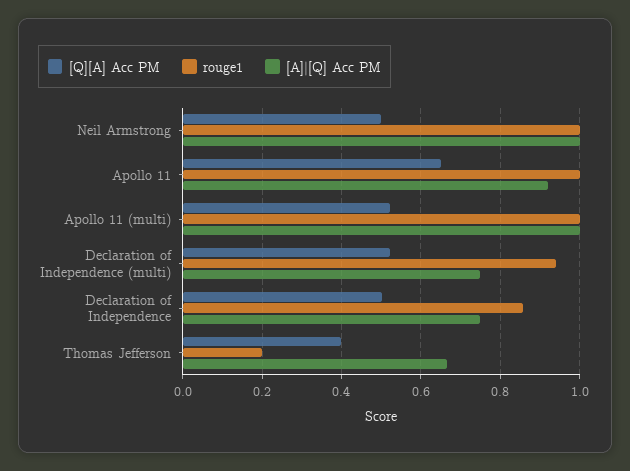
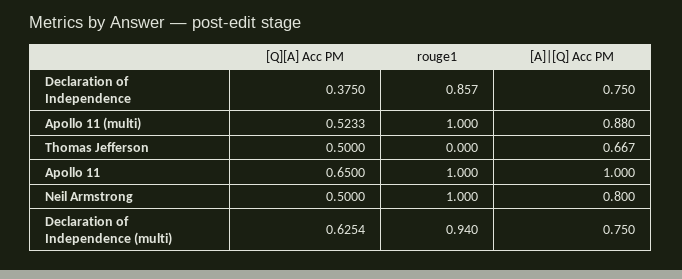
  {
    "[Q][A] Acc PM": {
      "Neil Armstrong": 0.5,
      "Apollo 11": 0.65,
      "Apollo 11 (multi)": 0.5233,
-     "Declaration of Independence (multi)": 0.52,
+     "Declaration of Independence (multi)": 0.6254,
-     "Declaration of Independence": 0.5,
+     "Declaration of Independence": 0.375,
-     "Thomas Jefferson": 0.4
+     "Thomas Jefferson": 0.5
    },
    "rouge1": {
      "Neil Armstrong": 1,
      "Apollo 11": 1,
      "Apollo 11 (multi)": 1,
      "Declaration of Independence (multi)": 0.94,
      "Declaration of Independence": 0.857,
-     "Thomas Jefferson": 0.2
+     "Thomas Jefferson": 0
    },
    "[A]|[Q] Acc PM": {
-     "Neil Armstrong": 1,
+     "Neil Armstrong": 0.8,
-     "Apollo 11": 0.92,
+     "Apollo 11": 1,
-     "Apollo 11 (multi)": 1,
+     "Apollo 11 (multi)": 0.88,
      "Declaration of Independence (multi)": 0.75,
      "Declaration of Independence": 0.75,
      "Thomas Jefferson": 0.667
    }
  }

